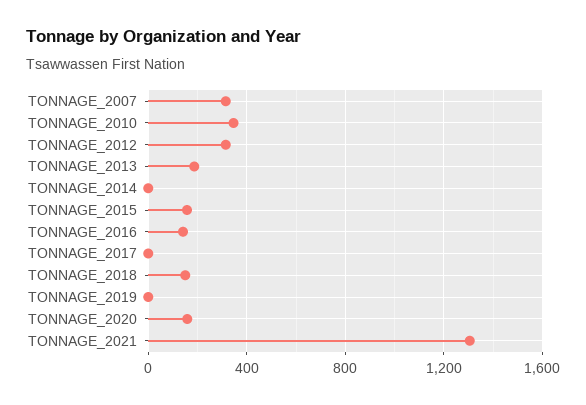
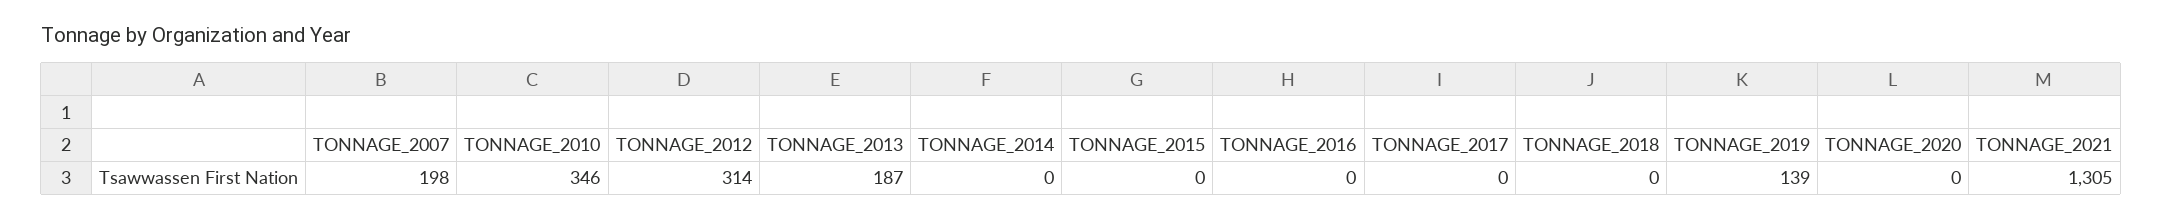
  {
-   "TONNAGE_2007": 300,
+   "TONNAGE_2007": 198,
    "TONNAGE_2010": 346,
    "TONNAGE_2012": 314,
    "TONNAGE_2013": 187,
    "TONNAGE_2014": 0,
-   "TONNAGE_2015": 150,
+   "TONNAGE_2015": 0,
-   "TONNAGE_2016": 150,
+   "TONNAGE_2016": 0,
    "TONNAGE_2017": 0,
-   "TONNAGE_2018": 150,
+   "TONNAGE_2018": 0,
-   "TONNAGE_2019": 0,
+   "TONNAGE_2019": 139,
-   "TONNAGE_2020": 150,
+   "TONNAGE_2020": 0,
    "TONNAGE_2021": 1305
  }

